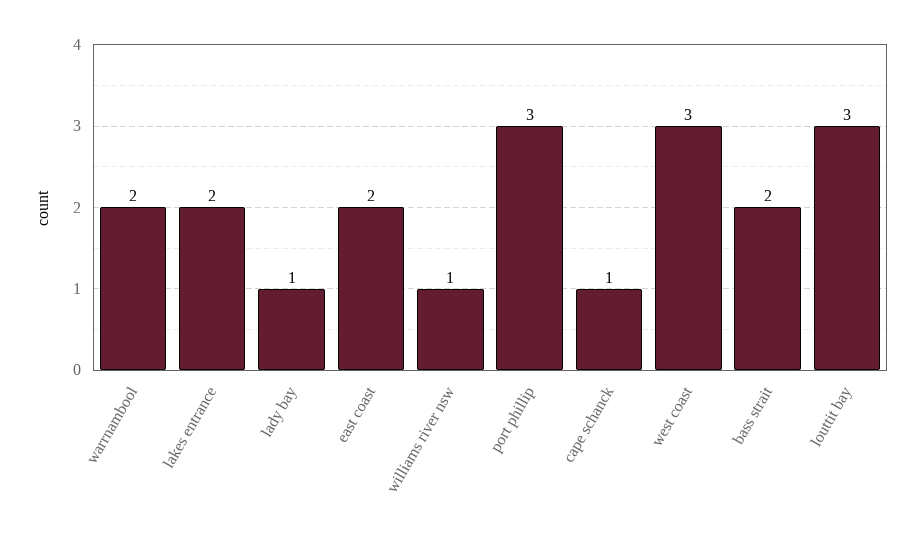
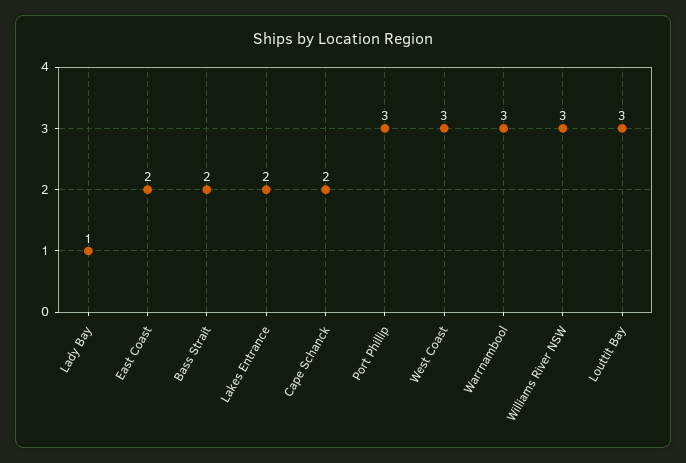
  {
-   "warrnambool": 2,
+   "warrnambool": 3,
    "lakes entrance": 2,
    "lady bay": 1,
    "east coast": 2,
-   "williams river nsw": 1,
+   "williams river nsw": 3,
    "port phillip": 3,
-   "cape schanck": 1,
+   "cape schanck": 2,
    "west coast": 3,
    "bass strait": 2,
    "louttit bay": 3
  }

